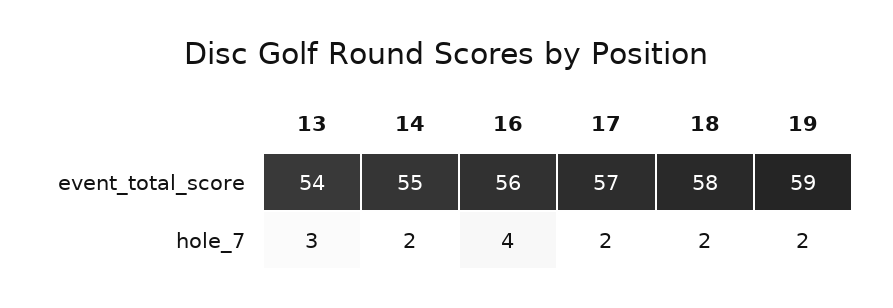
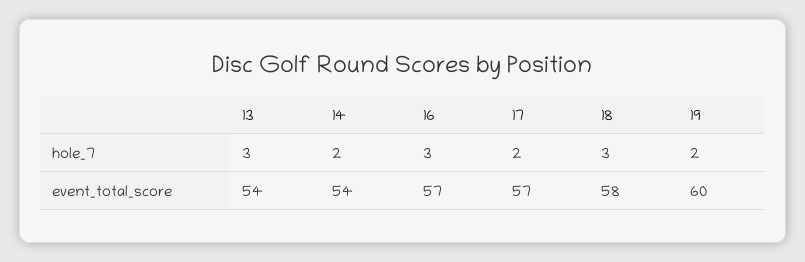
  {
    "13": {
      "event_total_score": 54,
      "hole_7": 3
    },
    "14": {
-     "event_total_score": 55,
+     "event_total_score": 54,
      "hole_7": 2
    },
    "16": {
-     "event_total_score": 56,
+     "event_total_score": 57,
-     "hole_7": 4
+     "hole_7": 3
    },
    "17": {
      "event_total_score": 57,
      "hole_7": 2
    },
    "18": {
      "event_total_score": 58,
-     "hole_7": 2
+     "hole_7": 3
    },
    "19": {
-     "event_total_score": 59,
+     "event_total_score": 60,
      "hole_7": 2
    }
  }

